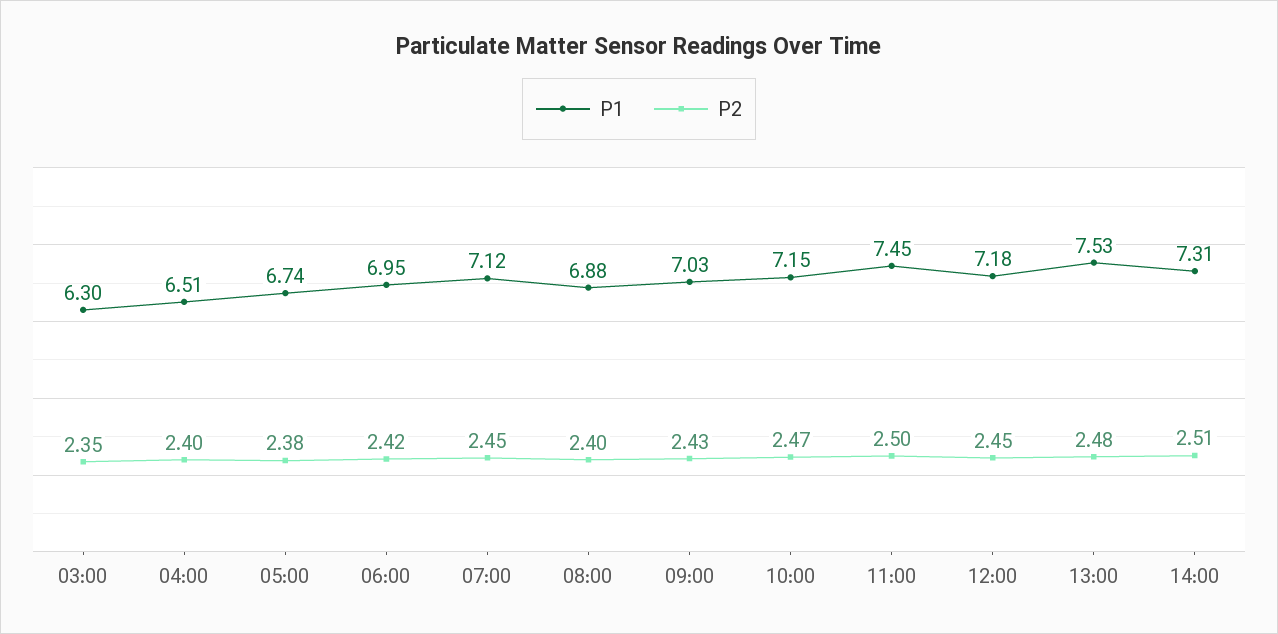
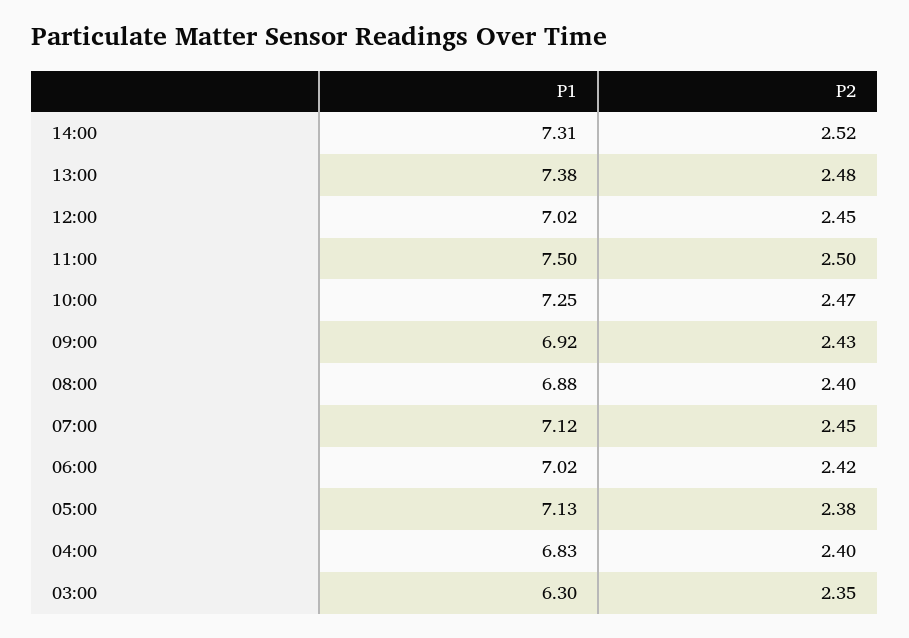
  {
    "P1": {
      "03:00": 6.3,
-     "04:00": 6.51,
+     "04:00": 6.83,
-     "05:00": 6.74,
+     "05:00": 7.13,
-     "06:00": 6.95,
+     "06:00": 7.02,
      "07:00": 7.12,
      "08:00": 6.88,
-     "09:00": 7.03,
+     "09:00": 6.92,
-     "10:00": 7.15,
+     "10:00": 7.25,
-     "11:00": 7.45,
+     "11:00": 7.5,
-     "12:00": 7.18,
+     "12:00": 7.02,
-     "13:00": 7.53,
+     "13:00": 7.38,
      "14:00": 7.31
    },
    "P2": {
      "03:00": 2.35,
      "04:00": 2.4,
      "05:00": 2.38,
      "06:00": 2.42,
      "07:00": 2.45,
      "08:00": 2.4,
      "09:00": 2.43,
      "10:00": 2.47,
      "11:00": 2.5,
      "12:00": 2.45,
      "13:00": 2.48,
-     "14:00": 2.51
+     "14:00": 2.52
    }
  }

